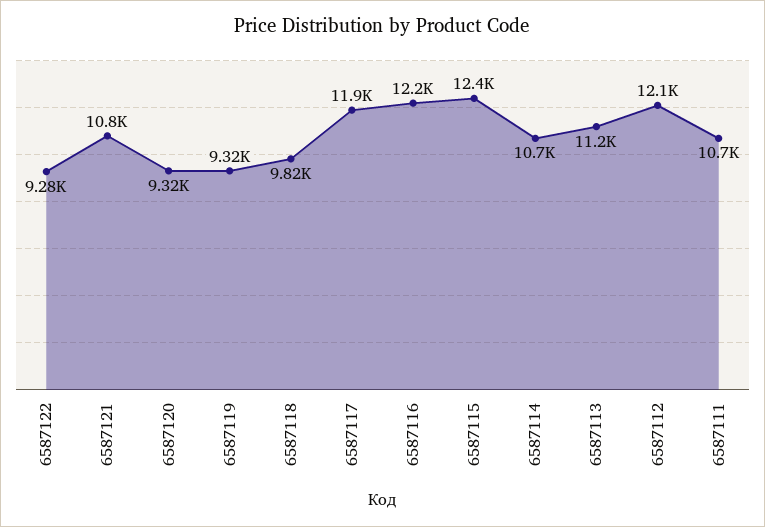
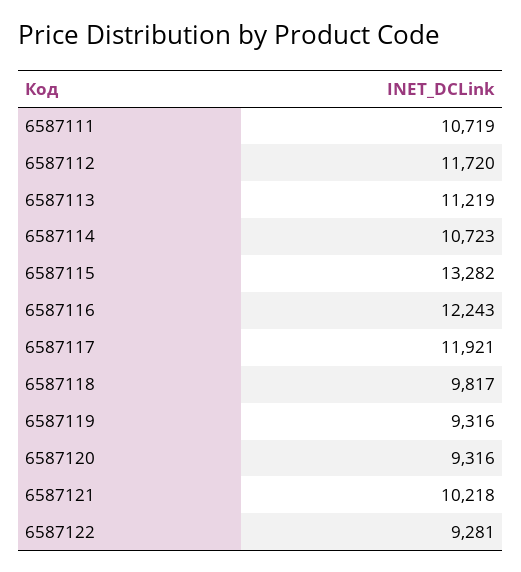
  {
    "6587122": 9281,
-   "6587121": 10800,
+   "6587121": 10218,
    "6587120": 9316,
    "6587119": 9316,
    "6587118": 9817,
    "6587117": 11921,
    "6587116": 12243,
-   "6587115": 12400,
+   "6587115": 13282,
    "6587114": 10723,
    "6587113": 11219,
-   "6587112": 12100,
+   "6587112": 11720,
    "6587111": 10719
  }

